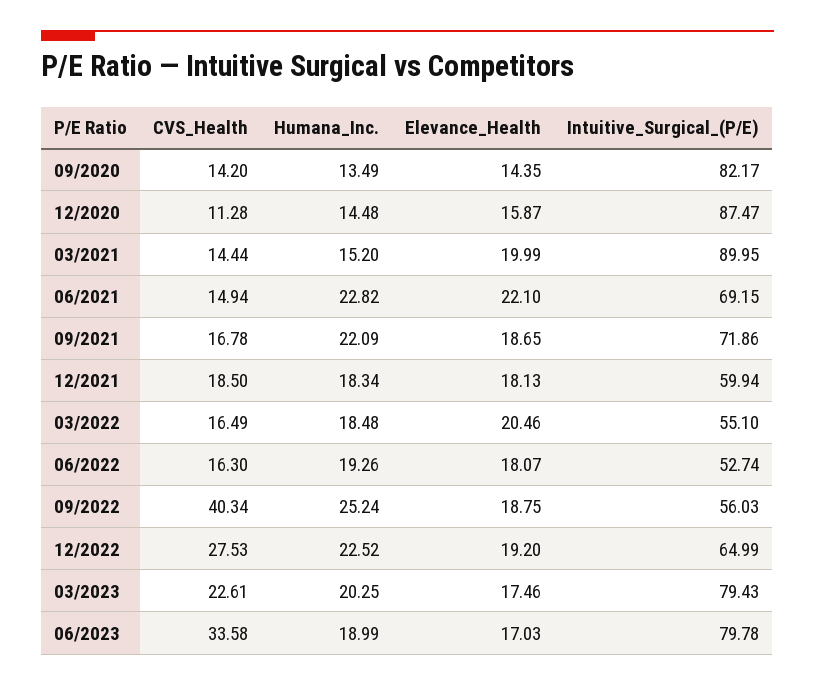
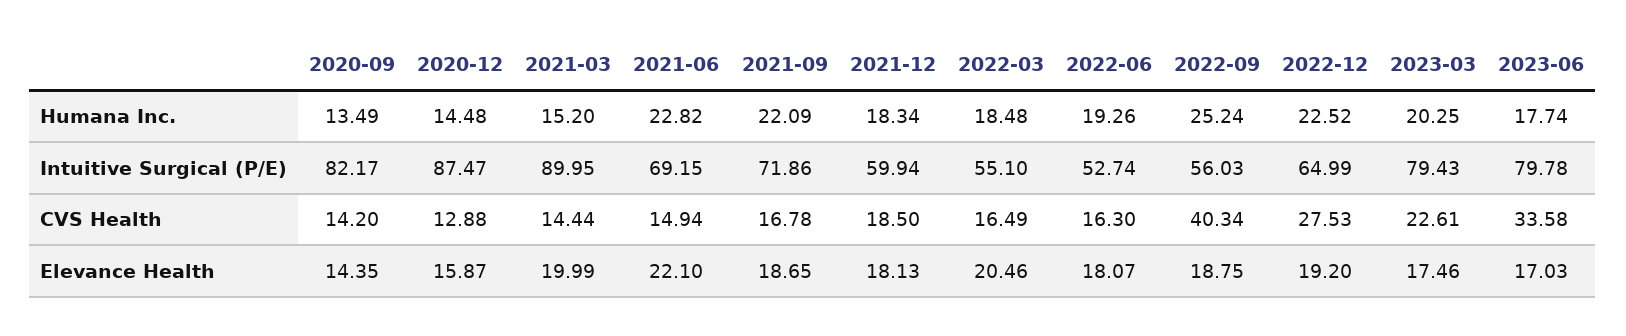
  {
    "CVS_Health": {
      "09/2020": 14.2,
-     "12/2020": 11.28,
+     "12/2020": 12.88,
      "03/2021": 14.44,
      "06/2021": 14.94,
      "09/2021": 16.78,
      "12/2021": 18.5,
      "03/2022": 16.49,
      "06/2022": 16.3,
      "09/2022": 40.34,
      "12/2022": 27.53,
      "03/2023": 22.61,
      "06/2023": 33.58
    },
    "Humana_Inc.": {
      "09/2020": 13.49,
      "12/2020": 14.48,
      "03/2021": 15.2,
      "06/2021": 22.82,
      "09/2021": 22.09,
      "12/2021": 18.34,
      "03/2022": 18.48,
      "06/2022": 19.26,
      "09/2022": 25.24,
      "12/2022": 22.52,
      "03/2023": 20.25,
-     "06/2023": 18.99
+     "06/2023": 17.74
    },
    "Elevance_Health": {
      "09/2020": 14.35,
      "12/2020": 15.87,
      "03/2021": 19.99,
      "06/2021": 22.1,
      "09/2021": 18.65,
      "12/2021": 18.13,
      "03/2022": 20.46,
      "06/2022": 18.07,
      "09/2022": 18.75,
      "12/2022": 19.2,
      "03/2023": 17.46,
      "06/2023": 17.03
    },
    "Intuitive_Surgical_(P/E)": {
      "09/2020": 82.17,
      "12/2020": 87.47,
      "03/2021": 89.95,
      "06/2021": 69.15,
      "09/2021": 71.86,
      "12/2021": 59.94,
      "03/2022": 55.1,
      "06/2022": 52.74,
      "09/2022": 56.03,
      "12/2022": 64.99,
      "03/2023": 79.43,
      "06/2023": 79.78
    }
  }

